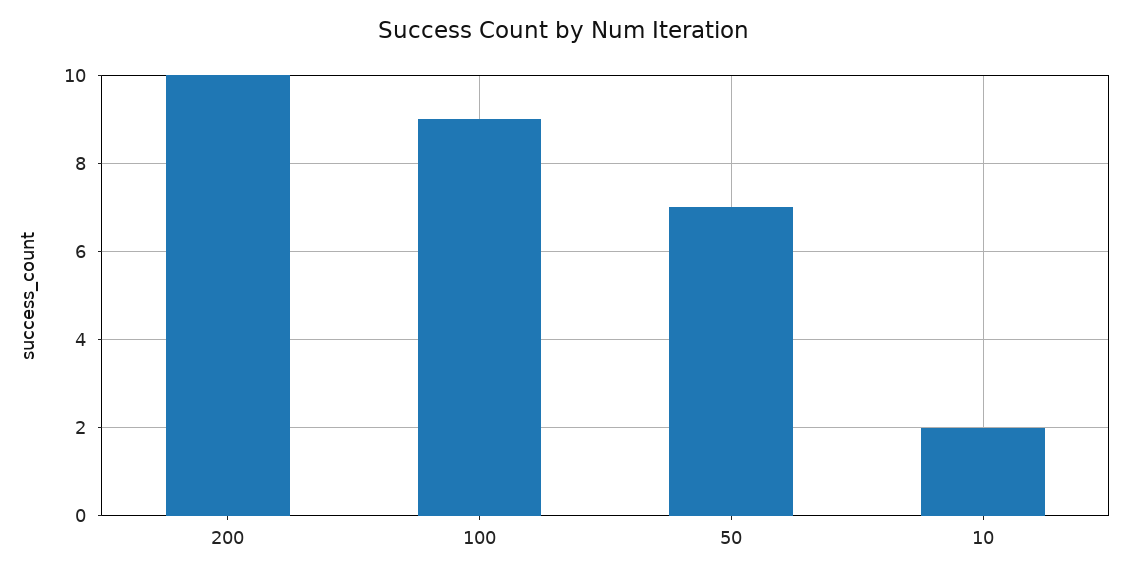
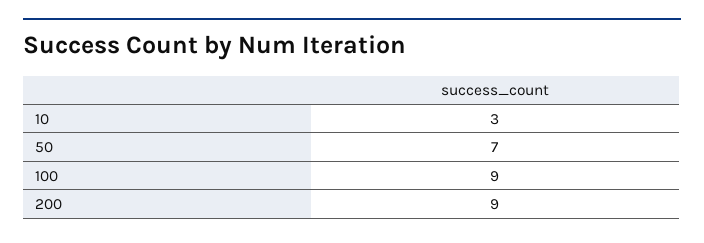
  {
-   "200": 10,
+   "200": 9,
    "100": 9,
    "50": 7,
-   "10": 2
+   "10": 3
  }

